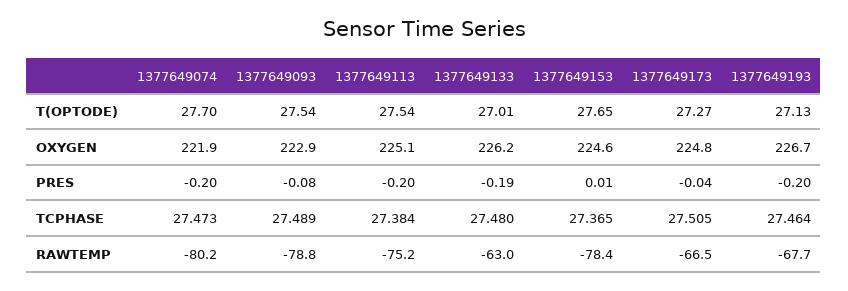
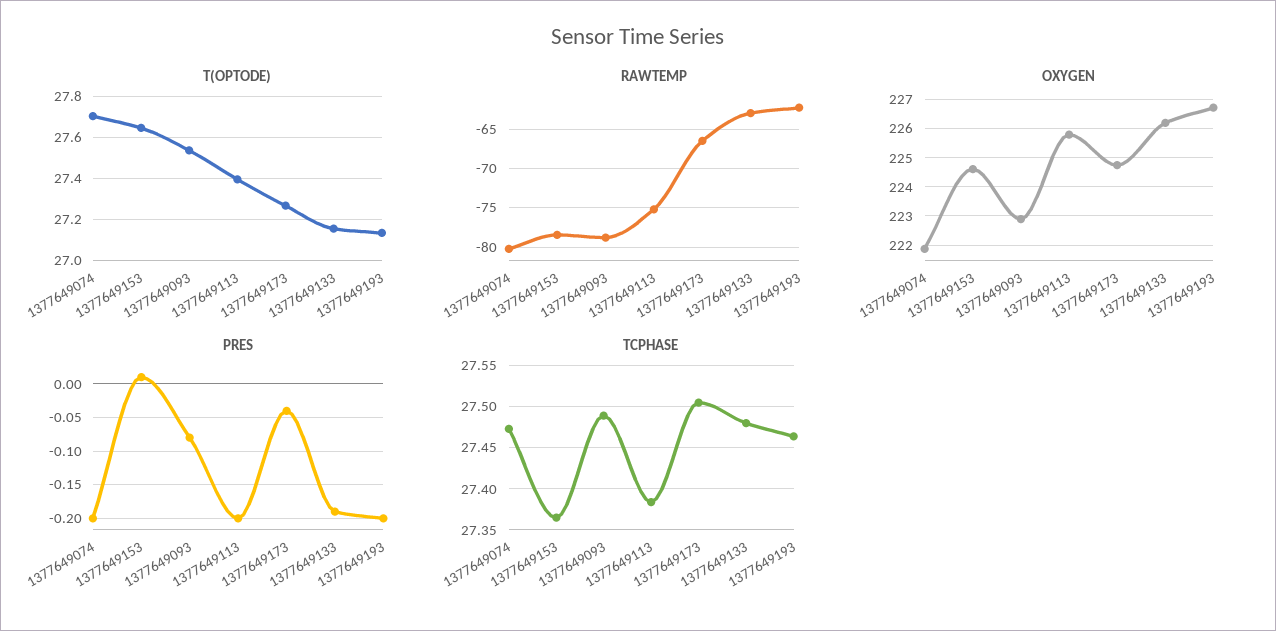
  {
    "T(OPTODE)": {
      "1377649074": 27.7,
      "1377649093": 27.54,
-     "1377649113": 27.54,
+     "1377649113": 27.4,
-     "1377649133": 27.01,
+     "1377649133": 27.15,
      "1377649153": 27.65,
      "1377649173": 27.27,
      "1377649193": 27.13
    },
    "OXYGEN": {
      "1377649074": 221.9,
      "1377649093": 222.9,
-     "1377649113": 225.1,
+     "1377649113": 225.75,
      "1377649133": 226.2,
      "1377649153": 224.6,
      "1377649173": 224.8,
      "1377649193": 226.7
    },
    "PRES": {
      "1377649074": -0.2,
      "1377649093": -0.08,
      "1377649113": -0.2,
      "1377649133": -0.19,
      "1377649153": 0.01,
      "1377649173": -0.04,
      "1377649193": -0.2
    },
    "TCPHASE": {
      "1377649074": 27.473,
      "1377649093": 27.489,
      "1377649113": 27.384,
      "1377649133": 27.48,
      "1377649153": 27.365,
      "1377649173": 27.505,
      "1377649193": 27.464
    },
    "RAWTEMP": {
      "1377649074": -80.2,
      "1377649093": -78.8,
      "1377649113": -75.2,
      "1377649133": -63,
      "1377649153": -78.4,
      "1377649173": -66.5,
-     "1377649193": -67.7
+     "1377649193": -62
    }
  }

